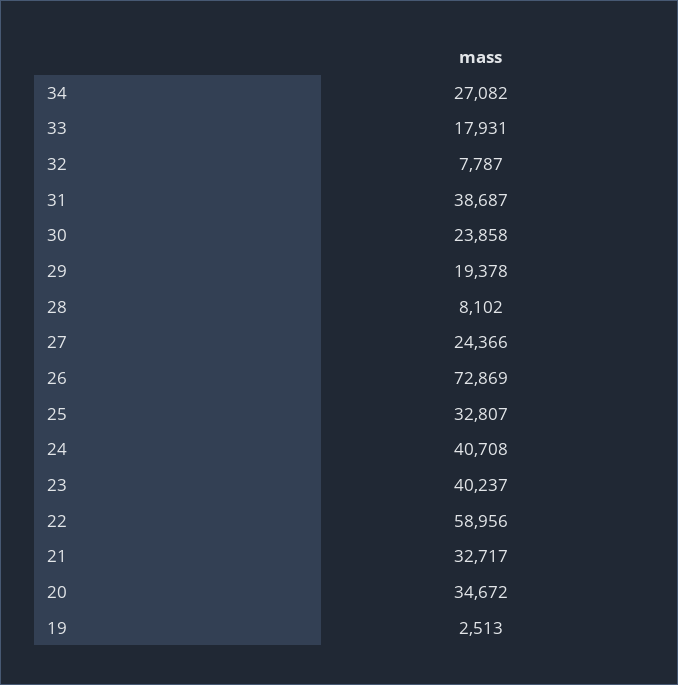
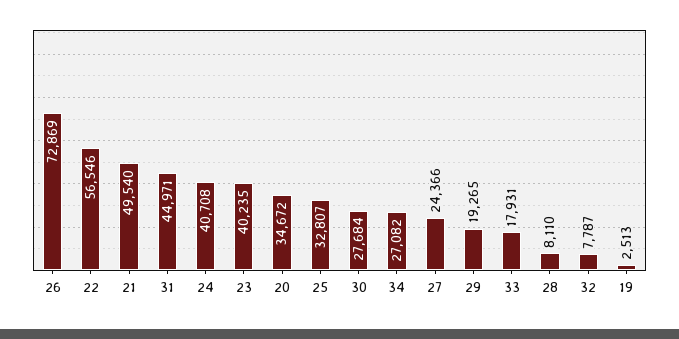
  {
    "34": 27082,
    "33": 17931,
    "32": 7787,
-   "31": 38687,
+   "31": 44971,
-   "30": 23858,
+   "30": 27684,
-   "29": 19378,
+   "29": 19265,
-   "28": 8102,
+   "28": 8110,
    "27": 24366,
    "26": 72869,
    "25": 32807,
    "24": 40708,
-   "23": 40237,
+   "23": 40235,
-   "22": 58956,
+   "22": 56546,
-   "21": 32717,
+   "21": 49540,
    "20": 34672,
    "19": 2513
  }

